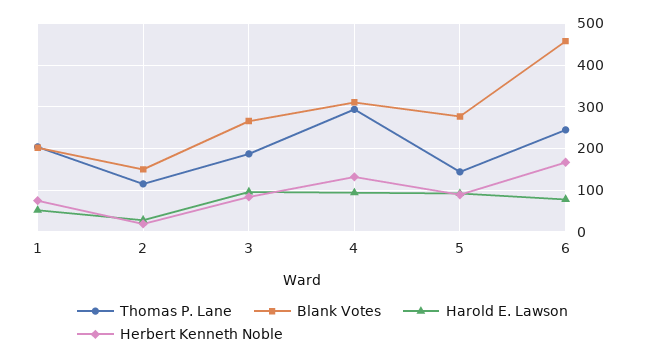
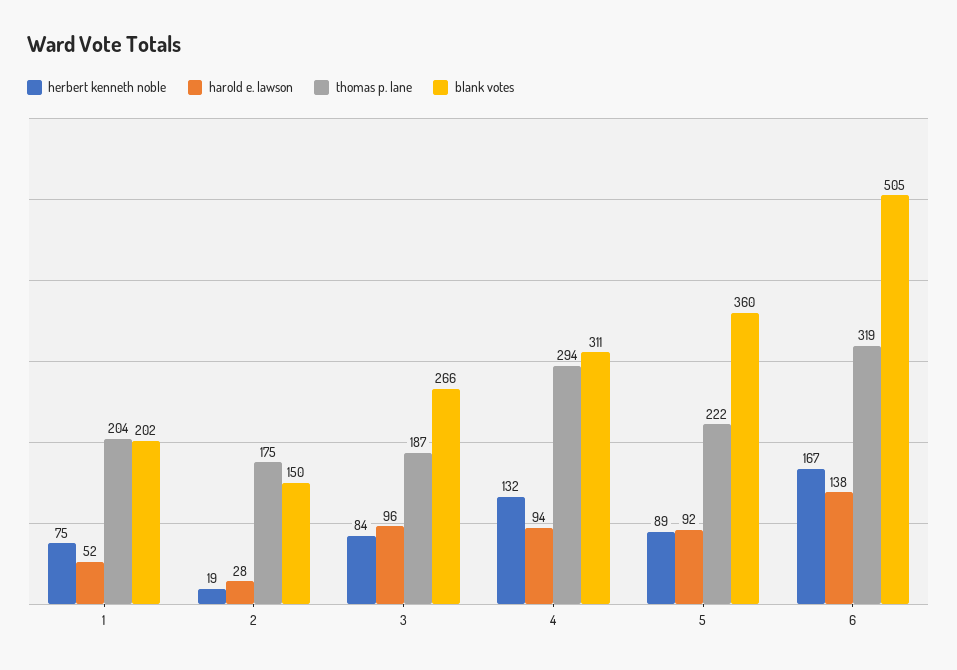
  {
    "Thomas P. Lane": {
      "1": 204,
-     "2": 120,
+     "2": 175,
      "3": 187,
      "4": 294,
-     "5": 140,
+     "5": 222,
-     "6": 240
+     "6": 319
    },
    "Blank Votes": {
      "1": 202,
      "2": 150,
      "3": 266,
      "4": 311,
-     "5": 280,
+     "5": 360,
-     "6": 460
+     "6": 505
    },
    "Harold E. Lawson": {
      "1": 52,
      "2": 28,
      "3": 96,
      "4": 94,
      "5": 92,
-     "6": 80
+     "6": 138
    },
    "Herbert Kenneth Noble": {
      "1": 75,
      "2": 19,
      "3": 84,
      "4": 132,
      "5": 89,
      "6": 167
    }
  }

